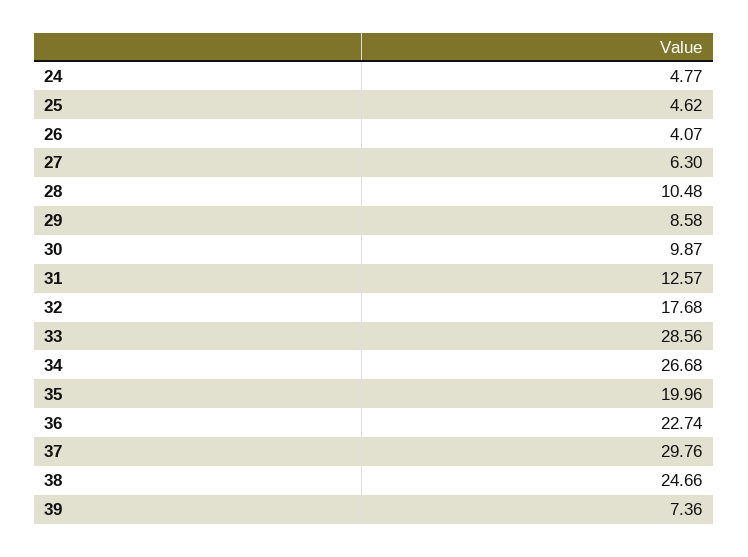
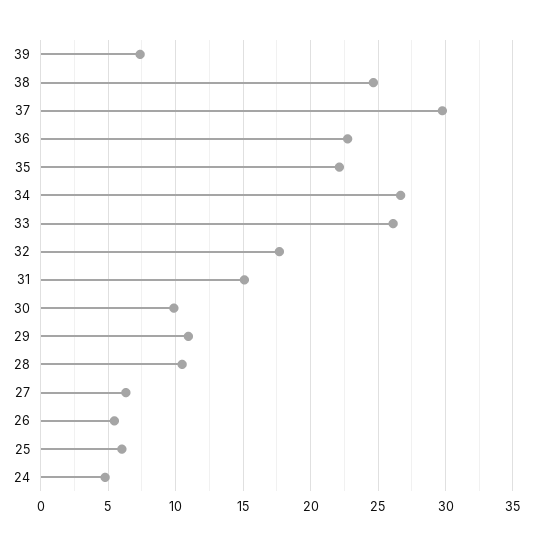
  {
    "24": 4.77,
-   "25": 4.62,
+   "25": 6,
-   "26": 4.07,
+   "26": 5.5,
    "27": 6.3,
    "28": 10.48,
-   "29": 8.58,
+   "29": 11,
    "30": 9.87,
-   "31": 12.57,
+   "31": 15,
    "32": 17.68,
-   "33": 28.56,
+   "33": 26,
    "34": 26.68,
-   "35": 19.96,
+   "35": 22,
    "36": 22.74,
    "37": 29.76,
    "38": 24.66,
    "39": 7.36
  }

